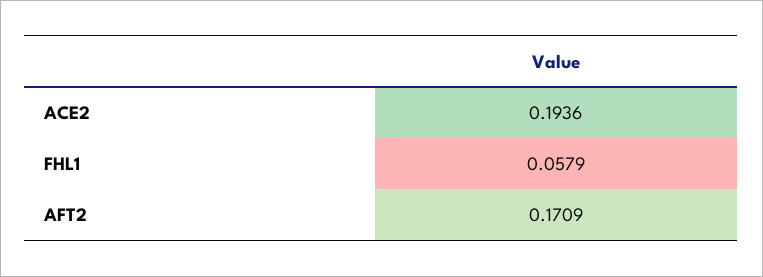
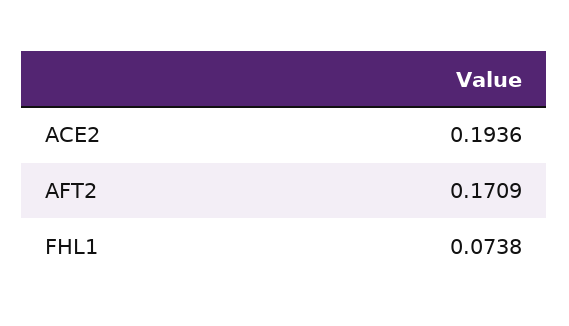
  {
    "ACE2": 0.1936,
-   "FHL1": 0.0579,
+   "FHL1": 0.0738,
    "AFT2": 0.1709
  }

